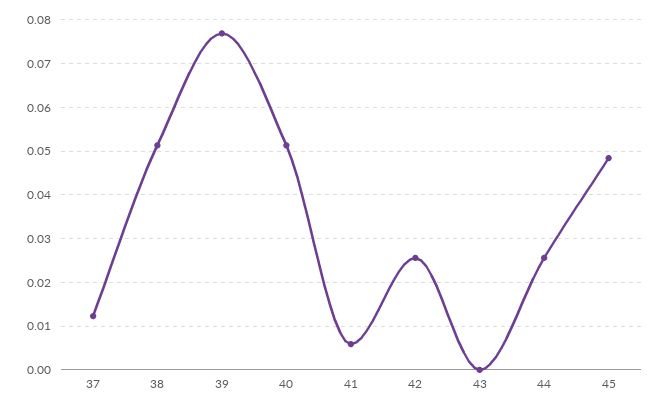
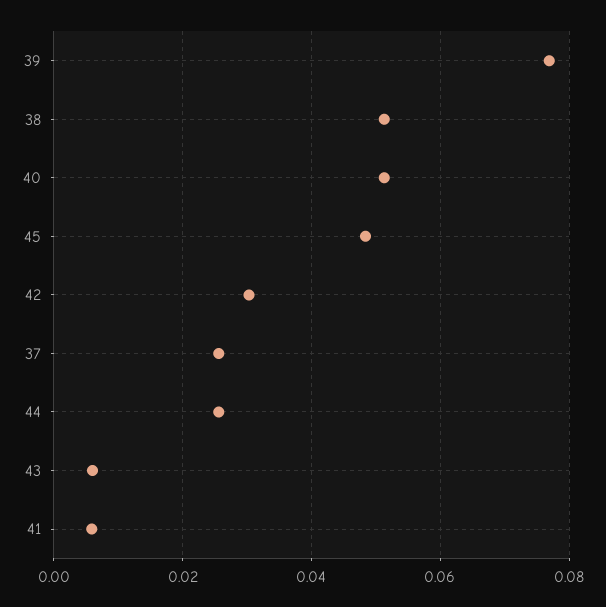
  {
-   "37": 0.012,
+   "37": 0.026,
    "38": 0.052,
    "39": 0.076,
    "40": 0.052,
    "41": 0.006,
-   "42": 0.026,
+   "42": 0.03,
-   "43": 0,
+   "43": 0.006,
    "44": 0.026,
    "45": 0.048
  }

